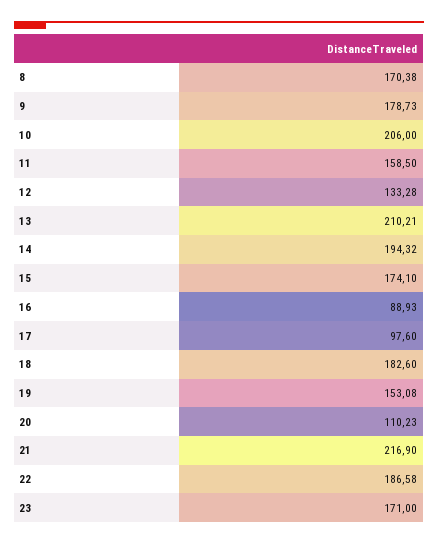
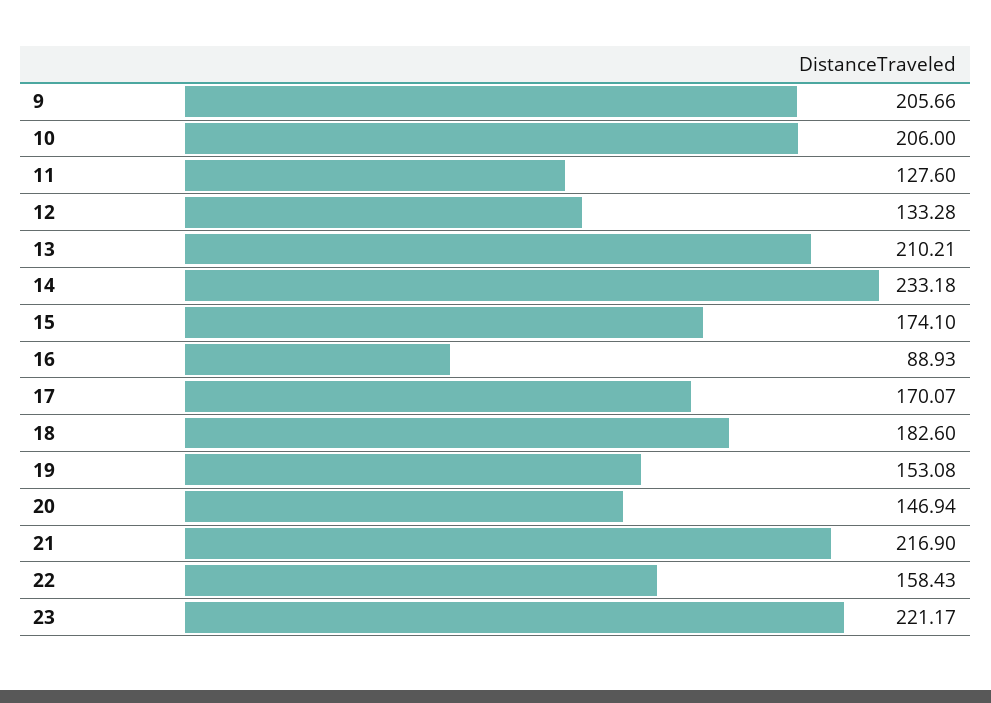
  {
-   "8": 170.38,
-   "9": 178.73,
+   "9": 205.66,
    "10": 206,
-   "11": 158.5,
+   "11": 127.6,
    "12": 133.28,
    "13": 210.21,
-   "14": 194.32,
+   "14": 233.18,
    "15": 174.1,
    "16": 88.93,
-   "17": 97.6,
+   "17": 170.07,
    "18": 182.6,
    "19": 153.08,
-   "20": 110.23,
+   "20": 146.94,
    "21": 216.9,
-   "22": 186.58,
+   "22": 158.43,
-   "23": 171
+   "23": 221.17
  }

